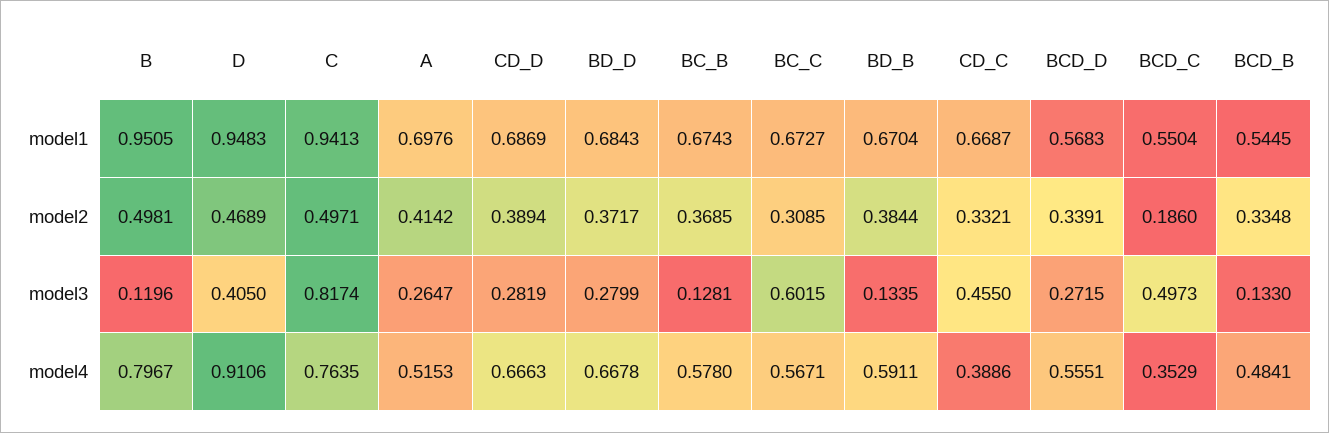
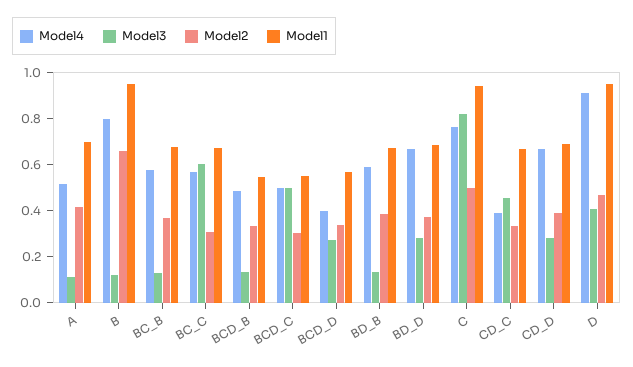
  {
    "model1": {
      "B": 0.9505,
      "D": 0.9483,
      "C": 0.9413,
      "A": 0.6976,
      "CD_D": 0.6869,
      "BD_D": 0.6843,
      "BC_B": 0.6743,
      "BC_C": 0.6727,
      "BD_B": 0.6704,
      "CD_C": 0.6687,
      "BCD_D": 0.5683,
      "BCD_C": 0.5504,
      "BCD_B": 0.5445
    },
    "model2": {
-     "B": 0.4981,
+     "B": 0.65,
      "D": 0.4689,
      "C": 0.4971,
      "A": 0.4142,
      "CD_D": 0.3894,
      "BD_D": 0.3717,
      "BC_B": 0.3685,
      "BC_C": 0.3085,
      "BD_B": 0.3844,
      "CD_C": 0.3321,
      "BCD_D": 0.3391,
-     "BCD_C": 0.186,
+     "BCD_C": 0.3,
      "BCD_B": 0.3348
    },
    "model3": {
      "B": 0.1196,
      "D": 0.405,
      "C": 0.8174,
-     "A": 0.2647,
+     "A": 0.1,
      "CD_D": 0.2819,
      "BD_D": 0.2799,
      "BC_B": 0.1281,
      "BC_C": 0.6015,
      "BD_B": 0.1335,
      "CD_C": 0.455,
      "BCD_D": 0.2715,
      "BCD_C": 0.4973,
      "BCD_B": 0.133
    },
    "model4": {
      "B": 0.7967,
      "D": 0.9106,
      "C": 0.7635,
      "A": 0.5153,
      "CD_D": 0.6663,
      "BD_D": 0.6678,
      "BC_B": 0.578,
      "BC_C": 0.5671,
      "BD_B": 0.5911,
      "CD_C": 0.3886,
-     "BCD_D": 0.5551,
+     "BCD_D": 0.4,
-     "BCD_C": 0.3529,
+     "BCD_C": 0.5,
      "BCD_B": 0.4841
    }
  }

